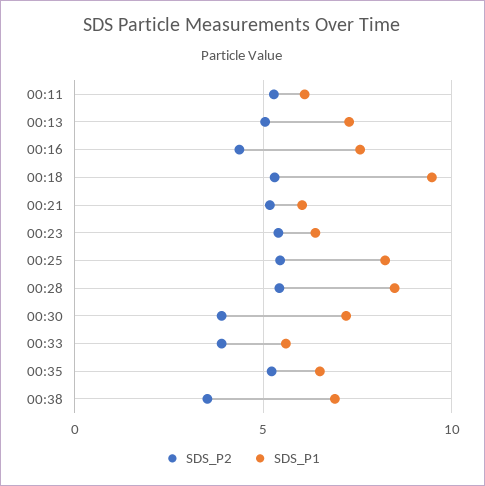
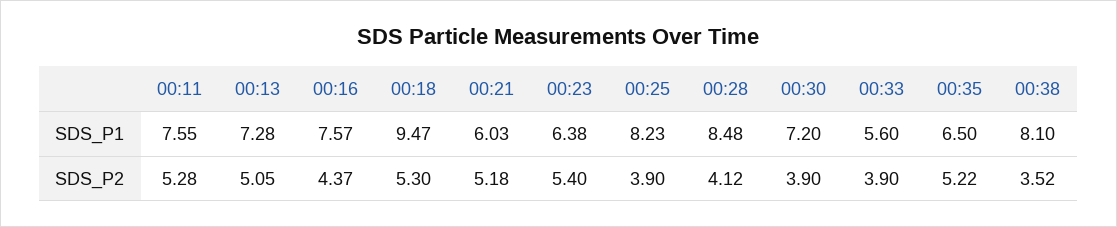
  {
    "SDS_P2": {
      "00:11": 5.28,
      "00:13": 5.05,
      "00:16": 4.37,
      "00:18": 5.3,
      "00:21": 5.18,
      "00:23": 5.4,
-     "00:25": 5.5,
+     "00:25": 3.9,
-     "00:28": 5.5,
+     "00:28": 4.12,
      "00:30": 3.9,
      "00:33": 3.9,
      "00:35": 5.22,
      "00:38": 3.52
    },
    "SDS_P1": {
-     "00:11": 6,
+     "00:11": 7.55,
      "00:13": 7.28,
      "00:16": 7.57,
      "00:18": 9.47,
      "00:21": 6.03,
      "00:23": 6.38,
      "00:25": 8.23,
      "00:28": 8.48,
      "00:30": 7.2,
      "00:33": 5.6,
      "00:35": 6.5,
-     "00:38": 7
+     "00:38": 8.1
    }
  }

